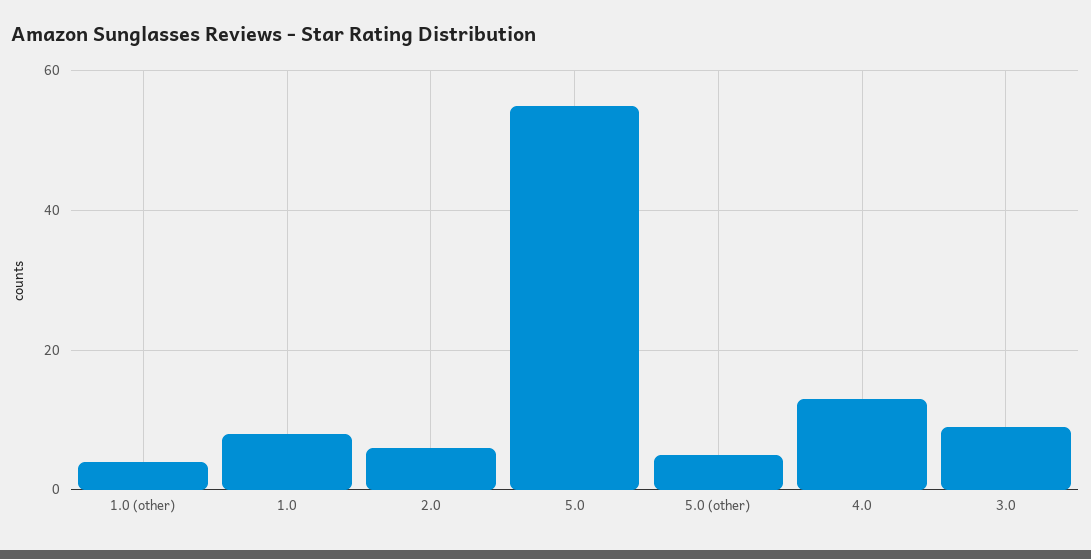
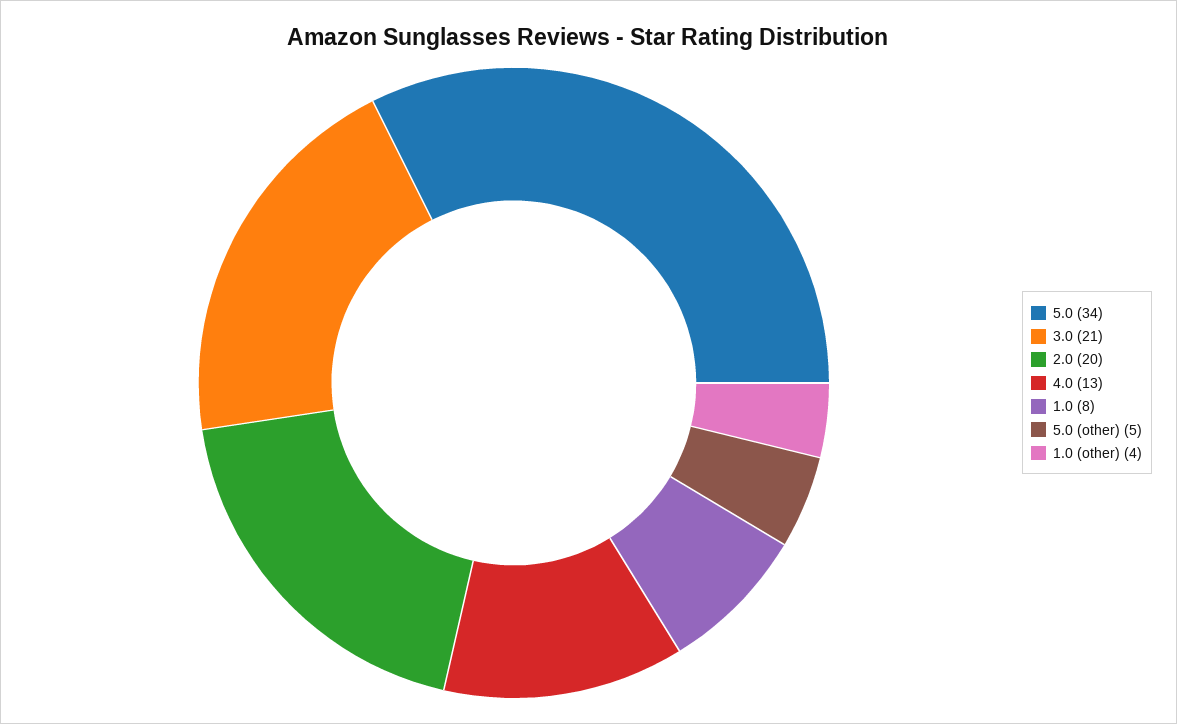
  {
    "1.0 (other)": 4,
    "1.0": 8,
-   "2.0": 5,
+   "2.0": 20,
-   "5.0": 55,
+   "5.0": 34,
    "5.0 (other)": 5,
    "4.0": 13,
-   "3.0": 10
+   "3.0": 21
  }

